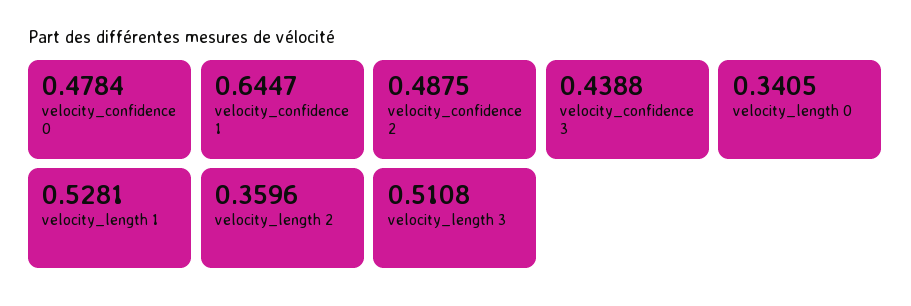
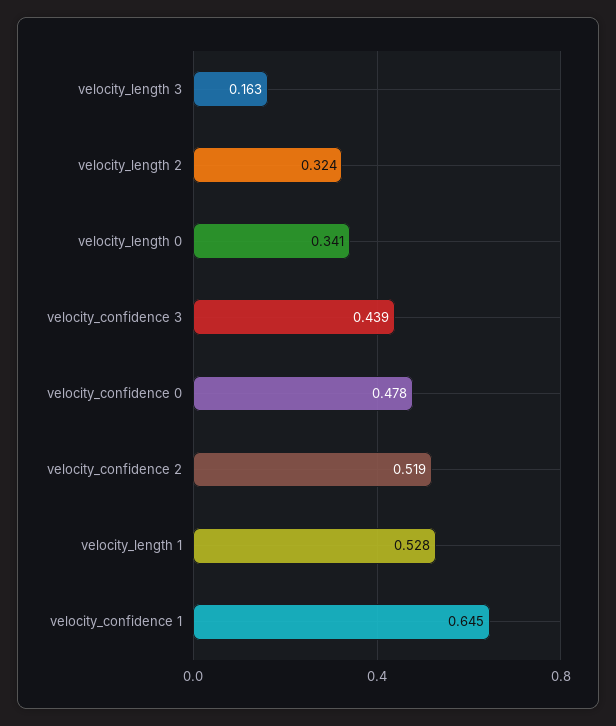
  {
    "velocity_confidence 0": 0.4784,
    "velocity_confidence 1": 0.6447,
-   "velocity_confidence 2": 0.4875,
+   "velocity_confidence 2": 0.519,
    "velocity_confidence 3": 0.4388,
    "velocity_length 0": 0.3405,
    "velocity_length 1": 0.5281,
-   "velocity_length 2": 0.3596,
+   "velocity_length 2": 0.324,
-   "velocity_length 3": 0.5108
+   "velocity_length 3": 0.163
  }

